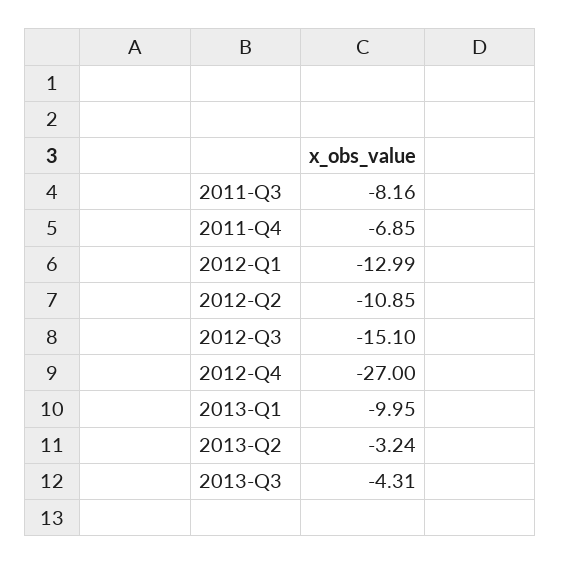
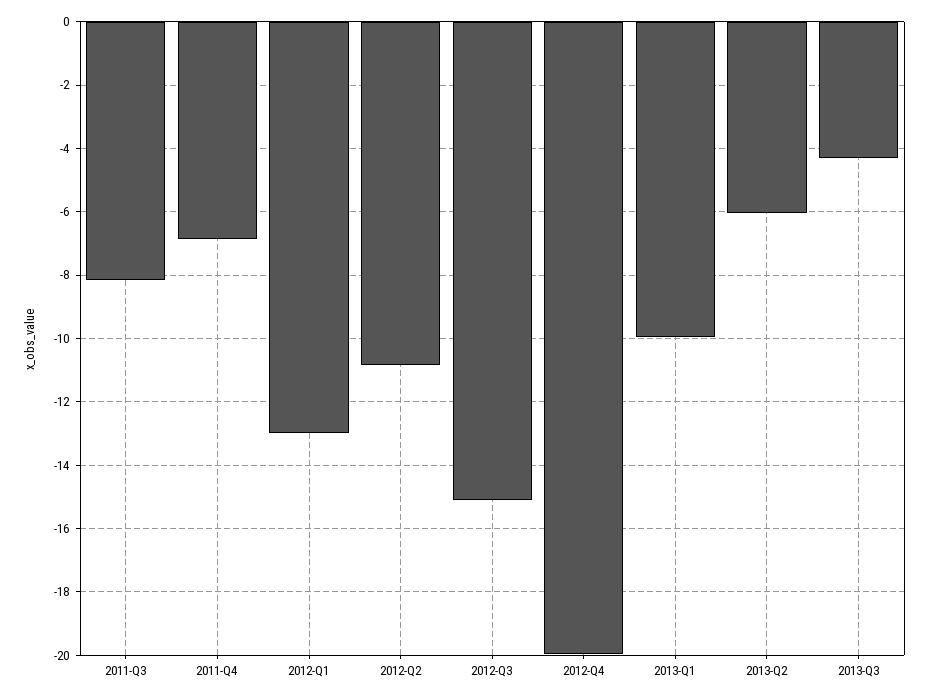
  {
    "2011-Q3": -8.16,
    "2011-Q4": -6.85,
    "2012-Q1": -12.99,
    "2012-Q2": -10.85,
    "2012-Q3": -15.1,
-   "2012-Q4": -27,
+   "2012-Q4": -20,
    "2013-Q1": -9.95,
-   "2013-Q2": -3.24,
+   "2013-Q2": -6,
    "2013-Q3": -4.31
  }

